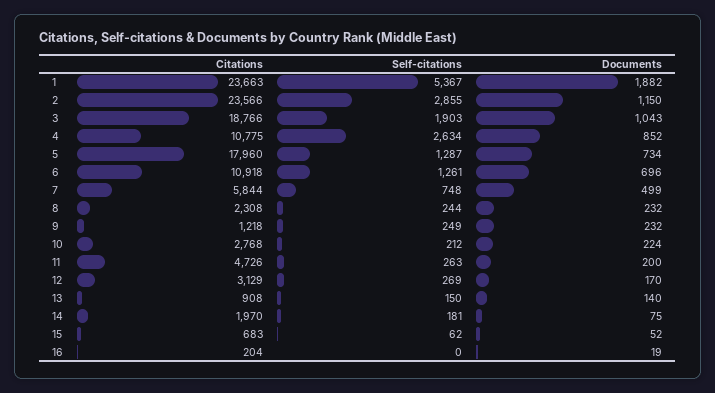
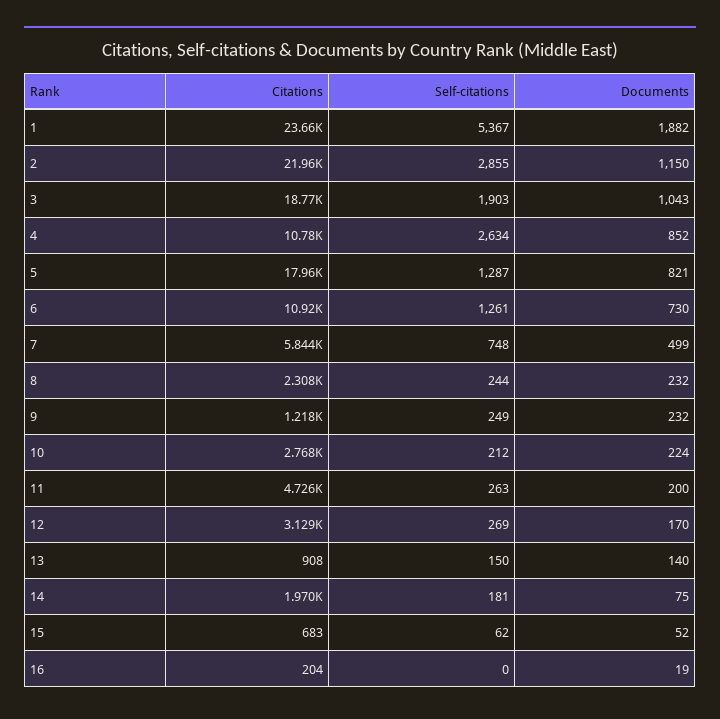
  {
    "Citations": {
      "1": 23663,
-     "2": 23566,
+     "2": 21960,
      "3": 18766,
      "4": 10775,
      "5": 17960,
      "6": 10918,
      "7": 5844,
      "8": 2308,
      "9": 1218,
      "10": 2768,
      "11": 4726,
      "12": 3129,
      "13": 908,
      "14": 1970,
      "15": 683,
      "16": 204
    },
    "Self-citations": {
      "1": 5367,
      "2": 2855,
      "3": 1903,
      "4": 2634,
      "5": 1287,
      "6": 1261,
      "7": 748,
      "8": 244,
      "9": 249,
      "10": 212,
      "11": 263,
      "12": 269,
      "13": 150,
      "14": 181,
      "15": 62,
      "16": 0
    },
    "Documents": {
      "1": 1882,
      "2": 1150,
      "3": 1043,
      "4": 852,
-     "5": 734,
+     "5": 821,
-     "6": 696,
+     "6": 730,
      "7": 499,
      "8": 232,
      "9": 232,
      "10": 224,
      "11": 200,
      "12": 170,
      "13": 140,
      "14": 75,
      "15": 52,
      "16": 19
    }
  }

